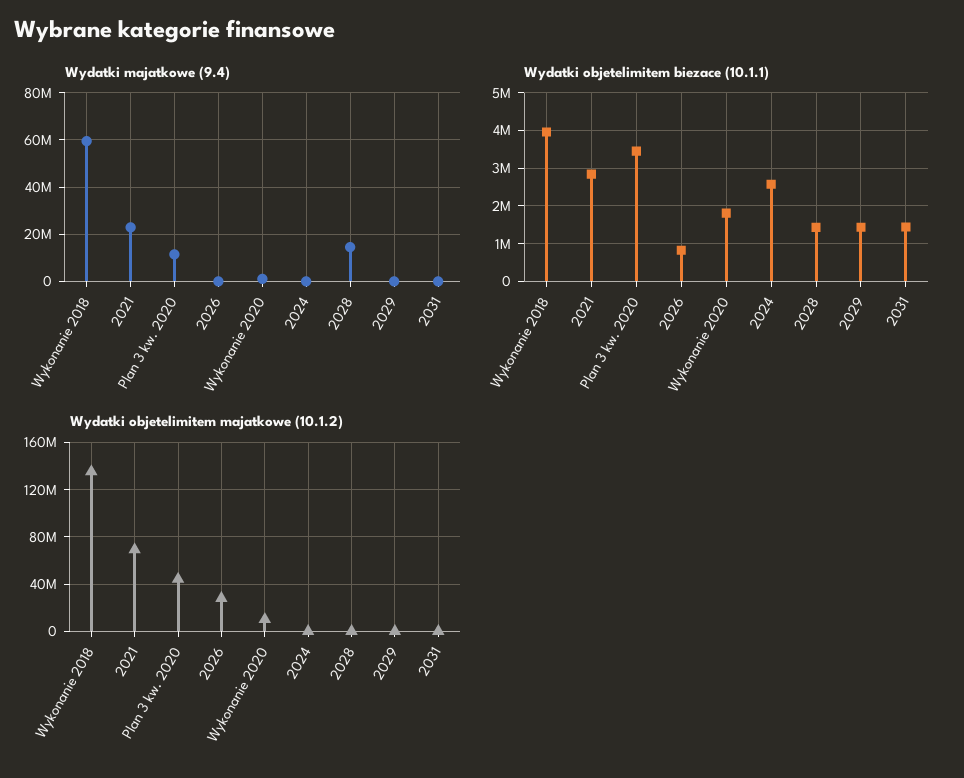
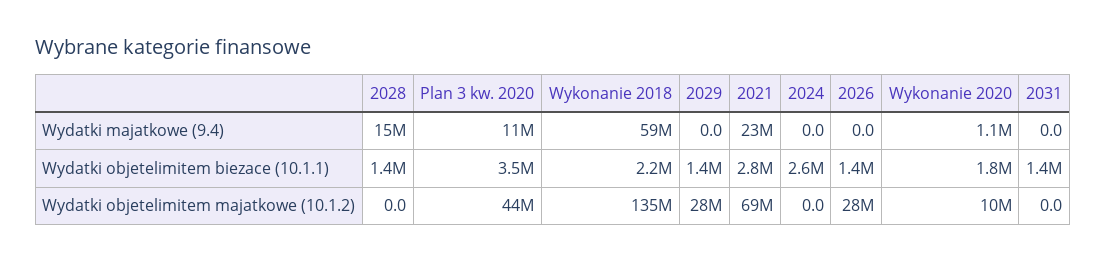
  {
    "Wydatki majatkowe (9.4)": {
      "Wykonanie 2018": 59000000,
      "2021": 23000000,
      "Plan 3 kw. 2020": 11000000,
      "2026": 0,
      "Wykonanie 2020": 1100000,
      "2024": 0,
      "2028": 15000000,
      "2029": 0,
      "2031": 0
    },
    "Wydatki objetelimitem biezace (10.1.1)": {
-     "Wykonanie 2018": 4000000,
+     "Wykonanie 2018": 2200000,
      "2021": 2800000,
      "Plan 3 kw. 2020": 3500000,
-     "2026": 800000,
+     "2026": 1400000,
      "Wykonanie 2020": 1800000,
      "2024": 2600000,
      "2028": 1400000,
      "2029": 1400000,
      "2031": 1400000
    },
    "Wydatki objetelimitem majatkowe (10.1.2)": {
      "Wykonanie 2018": 135000000,
      "2021": 69000000,
      "Plan 3 kw. 2020": 44000000,
      "2026": 28000000,
      "Wykonanie 2020": 10000000,
      "2024": 0,
      "2028": 0,
-     "2029": 0,
+     "2029": 28000000,
      "2031": 0
    }
  }

